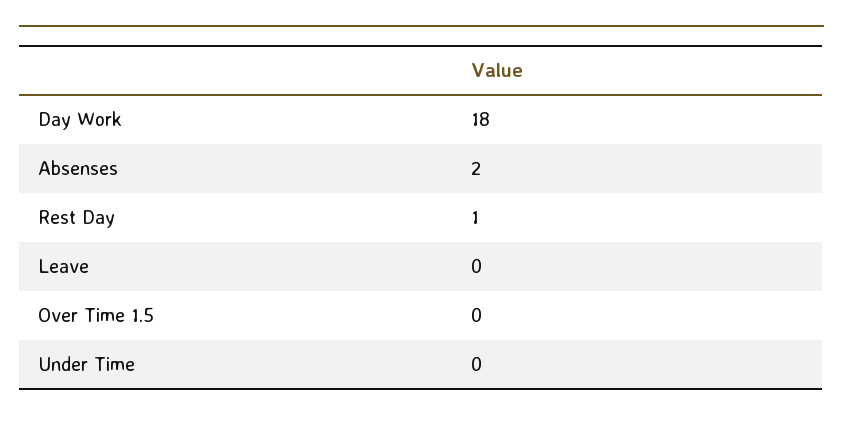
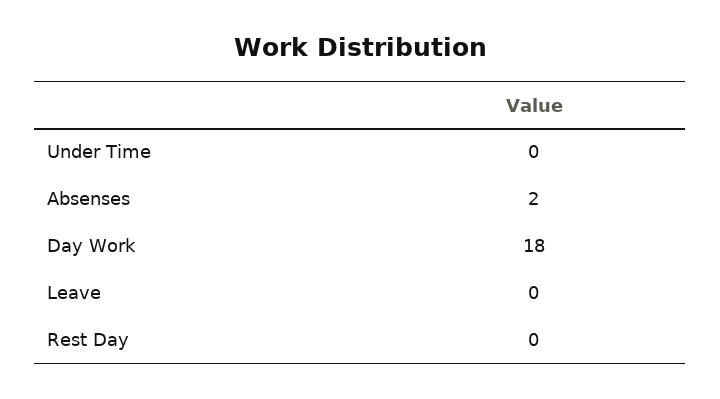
  {
    "Day Work": 18,
    "Absenses": 2,
-   "Rest Day": 1,
+   "Rest Day": 0,
    "Leave": 0,
-   "Over Time 1.5": 0,
    "Under Time": 0
  }

